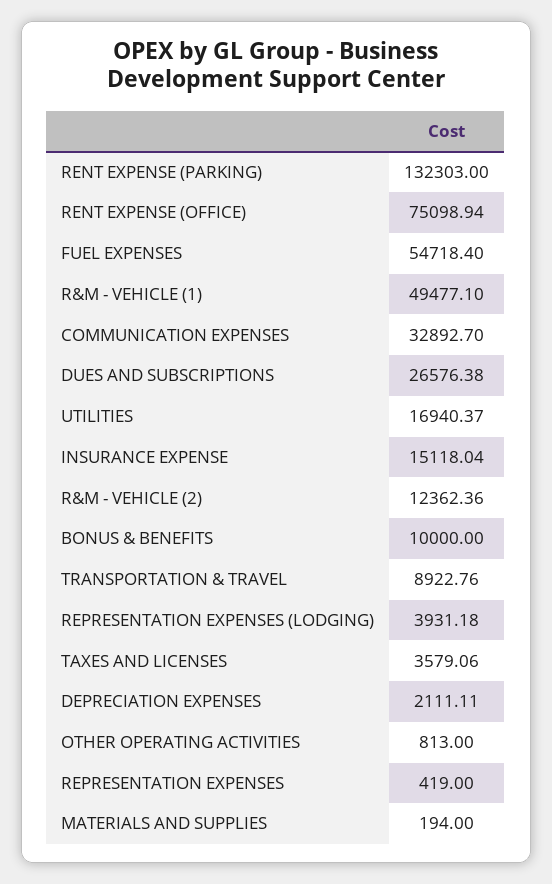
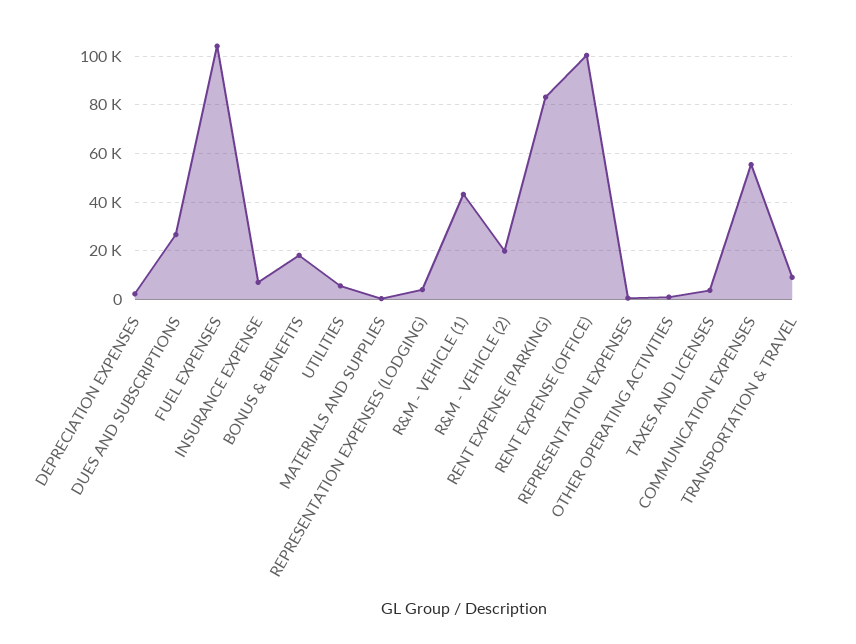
  {
-   "RENT EXPENSE (PARKING)": 132303,
+   "RENT EXPENSE (PARKING)": 82500,
-   "RENT EXPENSE (OFFICE)": 75098.94,
+   "RENT EXPENSE (OFFICE)": 100000,
-   "FUEL EXPENSES": 54718.4,
+   "FUEL EXPENSES": 105000,
-   "R&M - VEHICLE (1)": 49477.1,
+   "R&M - VEHICLE (1)": 42500,
-   "COMMUNICATION EXPENSES": 32892.7,
+   "COMMUNICATION EXPENSES": 55000,
    "DUES AND SUBSCRIPTIONS": 26576.38,
-   "UTILITIES": 16940.37,
+   "UTILITIES": 5000,
-   "INSURANCE EXPENSE": 15118.04,
+   "INSURANCE EXPENSE": 7500,
-   "R&M - VEHICLE (2)": 12362.36,
+   "R&M - VEHICLE (2)": 20000,
-   "BONUS & BENEFITS": 10000,
+   "BONUS & BENEFITS": 17500,
    "TRANSPORTATION & TRAVEL": 8922.76,
    "REPRESENTATION EXPENSES (LODGING)": 3931.18,
    "TAXES AND LICENSES": 3579.06,
    "DEPRECIATION EXPENSES": 2111.11,
    "OTHER OPERATING ACTIVITIES": 813,
    "REPRESENTATION EXPENSES": 419,
    "MATERIALS AND SUPPLIES": 194
  }

